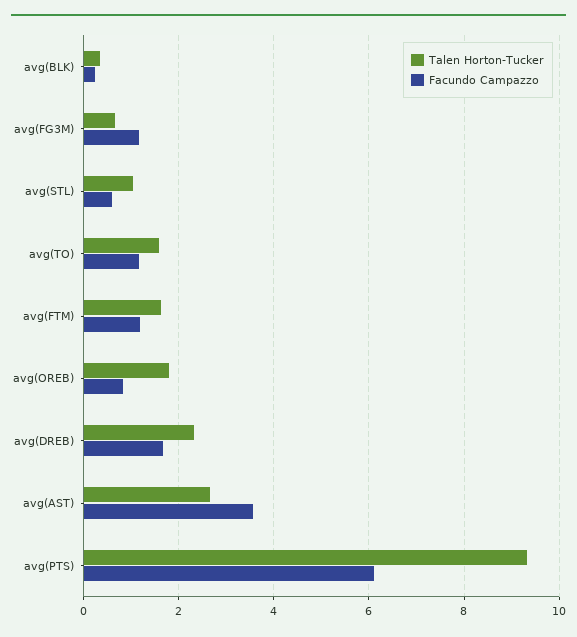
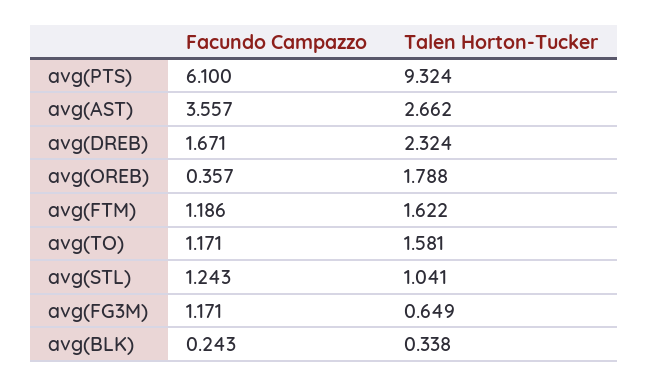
  {
    "Talen Horton-Tucker": {
      "avg(BLK)": 0.338,
      "avg(FG3M)": 0.649,
      "avg(STL)": 1.041,
      "avg(TO)": 1.581,
      "avg(FTM)": 1.622,
      "avg(OREB)": 1.788,
      "avg(DREB)": 2.324,
      "avg(AST)": 2.662,
      "avg(PTS)": 9.324
    },
    "Facundo Campazzo": {
      "avg(BLK)": 0.243,
      "avg(FG3M)": 1.171,
-     "avg(STL)": 0.6,
+     "avg(STL)": 1.243,
      "avg(TO)": 1.171,
      "avg(FTM)": 1.186,
-     "avg(OREB)": 0.8,
+     "avg(OREB)": 0.357,
      "avg(DREB)": 1.671,
      "avg(AST)": 3.557,
      "avg(PTS)": 6.1
    }
  }

